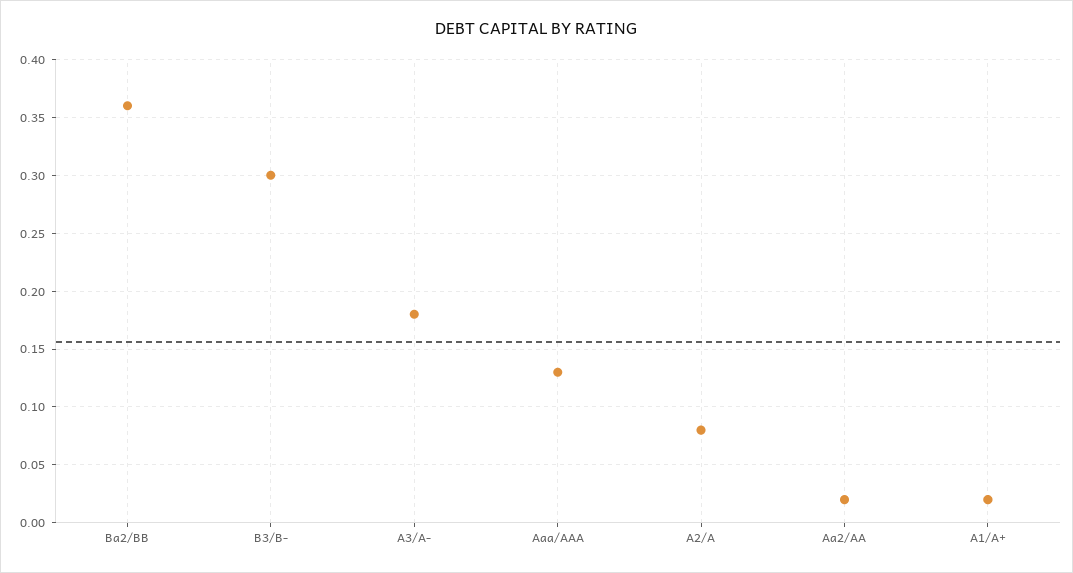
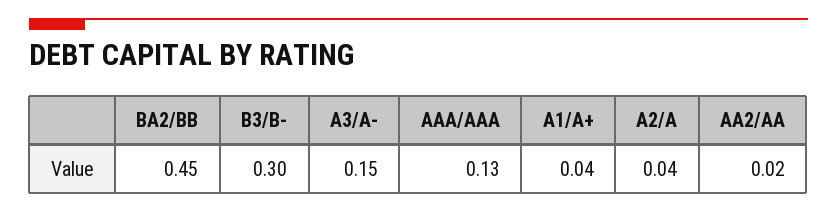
  {
-   "Ba2/BB": 0.36,
+   "Ba2/BB": 0.45,
    "B3/B-": 0.3,
-   "A3/A-": 0.18,
+   "A3/A-": 0.15,
    "Aaa/AAA": 0.13,
-   "A2/A": 0.08,
+   "A2/A": 0.04,
    "Aa2/AA": 0.02,
-   "A1/A+": 0.02
+   "A1/A+": 0.04
  }

